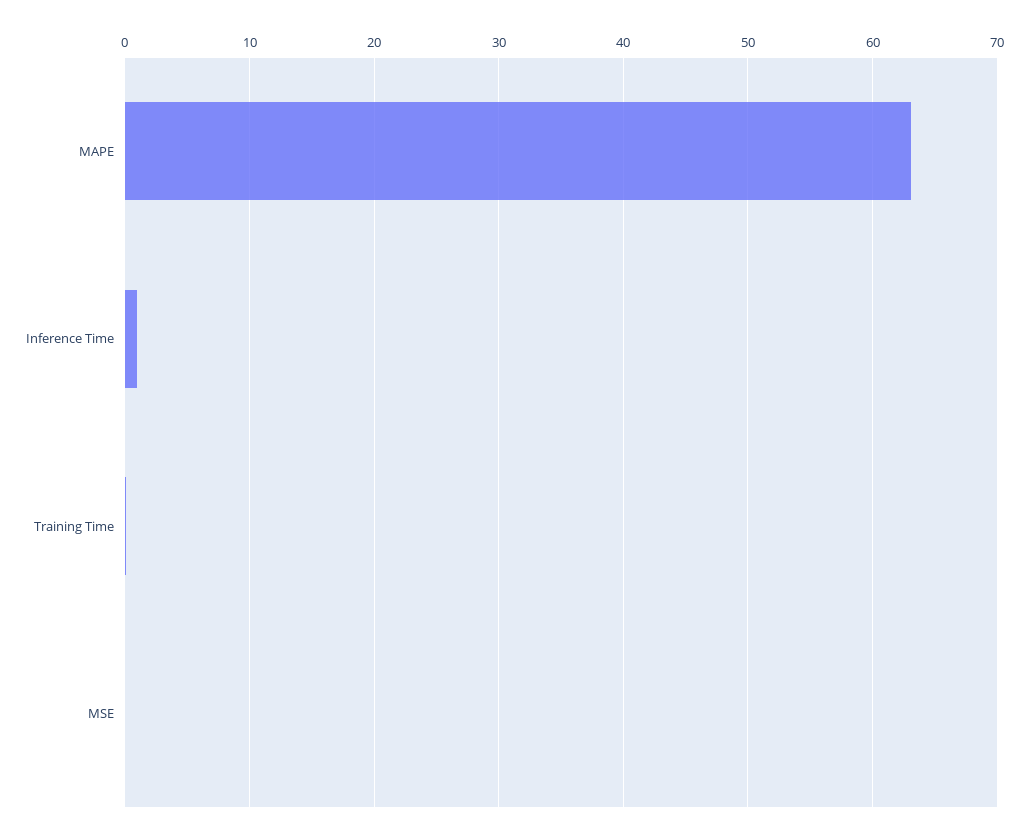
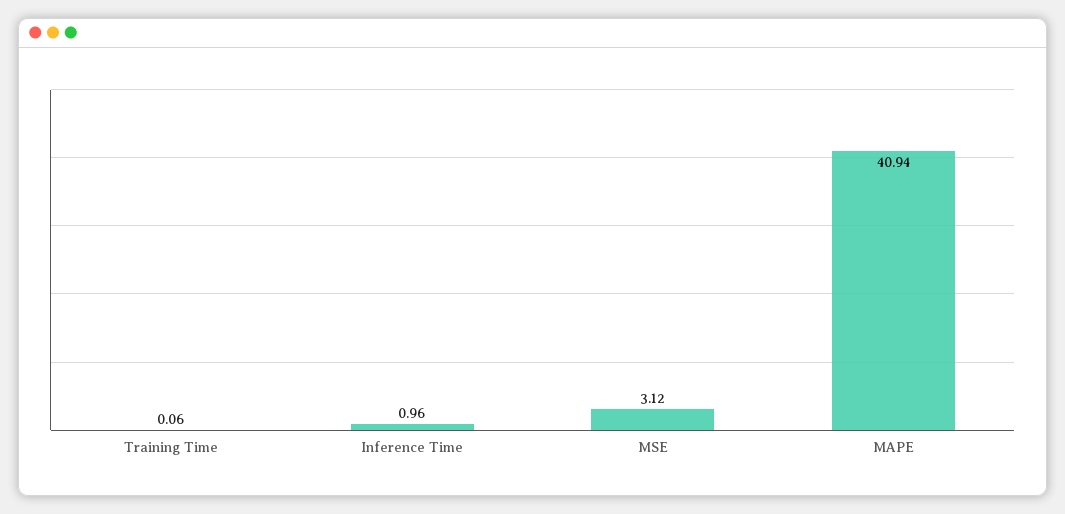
  {
-   "MAPE": 63,
+   "MAPE": 40.94,
    "Inference Time": 0.96,
    "Training Time": 0.06,
-   "MSE": 0
+   "MSE": 3.12
  }

